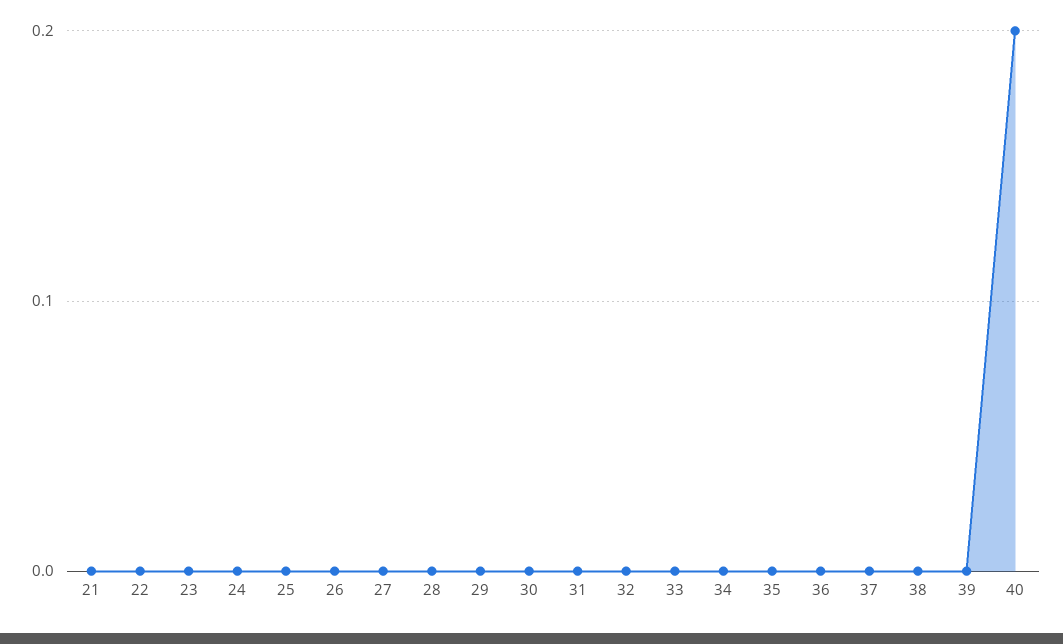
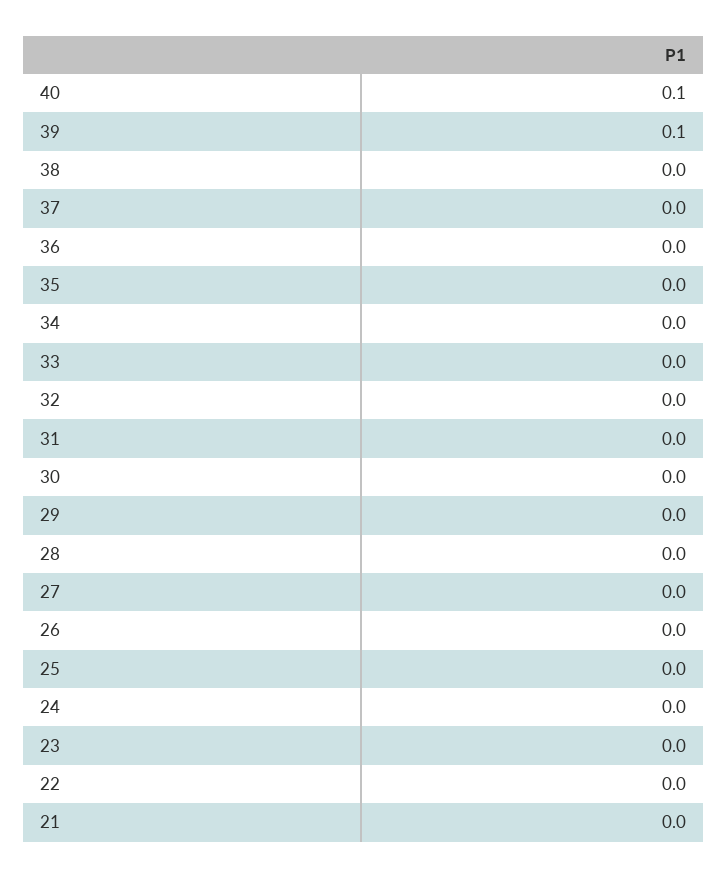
  {
    "21": 0,
    "22": 0,
    "23": 0,
    "24": 0,
    "25": 0,
    "26": 0,
    "27": 0,
    "28": 0,
    "29": 0,
    "30": 0,
    "31": 0,
    "32": 0,
    "33": 0,
    "34": 0,
    "35": 0,
    "36": 0,
    "37": 0,
    "38": 0,
-   "39": 0,
+   "39": 0.1,
-   "40": 0.2
+   "40": 0.1
  }

